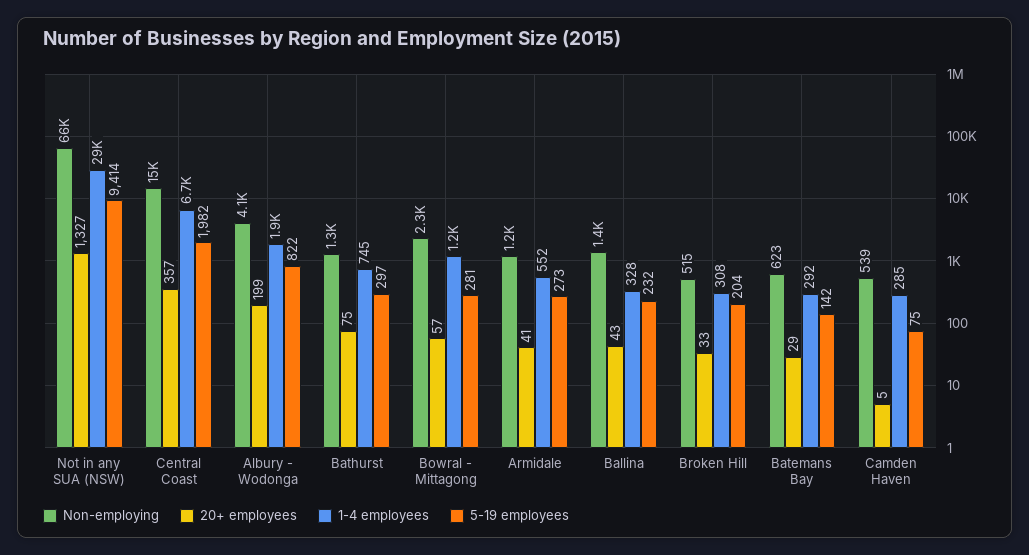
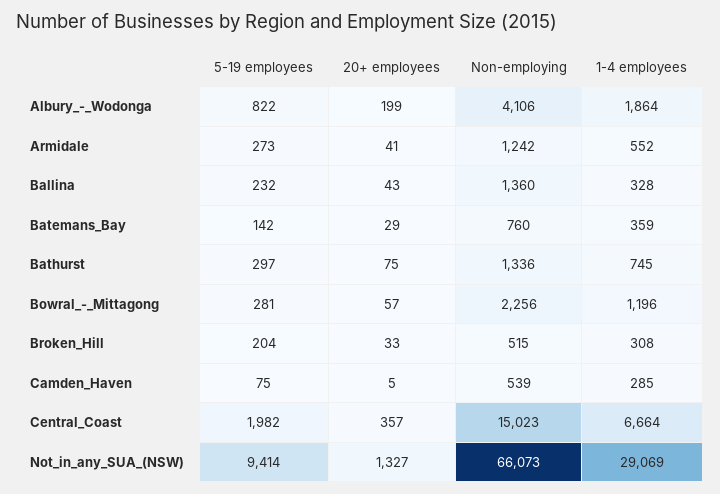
  {
    "Non-employing": {
      "Not in any SUA (NSW)": 66073,
      "Central Coast": 15023,
      "Albury - Wodonga": 4106,
      "Bathurst": 1336,
      "Bowral - Mittagong": 2256,
      "Armidale": 1242,
      "Ballina": 1360,
      "Broken Hill": 515,
-     "Batemans Bay": 623,
+     "Batemans Bay": 760,
      "Camden Haven": 539
    },
    "20+ employees": {
      "Not in any SUA (NSW)": 1327,
      "Central Coast": 357,
      "Albury - Wodonga": 199,
      "Bathurst": 75,
      "Bowral - Mittagong": 57,
      "Armidale": 41,
      "Ballina": 43,
      "Broken Hill": 33,
      "Batemans Bay": 29,
      "Camden Haven": 5
    },
    "1-4 employees": {
      "Not in any SUA (NSW)": 29069,
      "Central Coast": 6664,
      "Albury - Wodonga": 1864,
      "Bathurst": 745,
      "Bowral - Mittagong": 1196,
      "Armidale": 552,
      "Ballina": 328,
      "Broken Hill": 308,
-     "Batemans Bay": 292,
+     "Batemans Bay": 359,
      "Camden Haven": 285
    },
    "5-19 employees": {
      "Not in any SUA (NSW)": 9414,
      "Central Coast": 1982,
      "Albury - Wodonga": 822,
      "Bathurst": 297,
      "Bowral - Mittagong": 281,
      "Armidale": 273,
      "Ballina": 232,
      "Broken Hill": 204,
      "Batemans Bay": 142,
      "Camden Haven": 75
    }
  }

